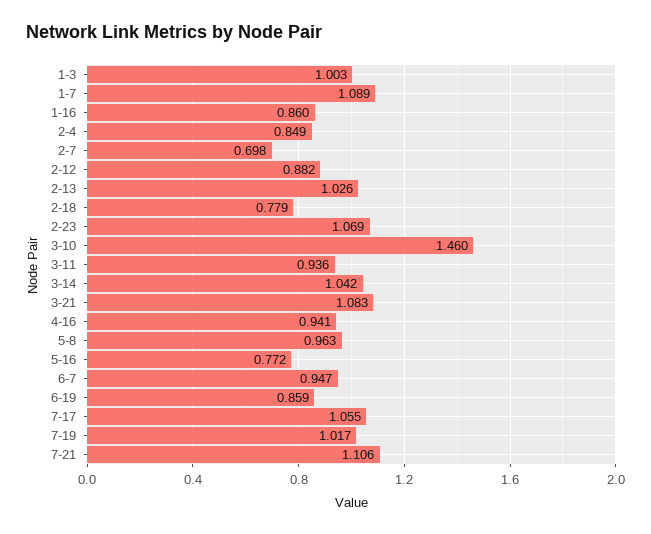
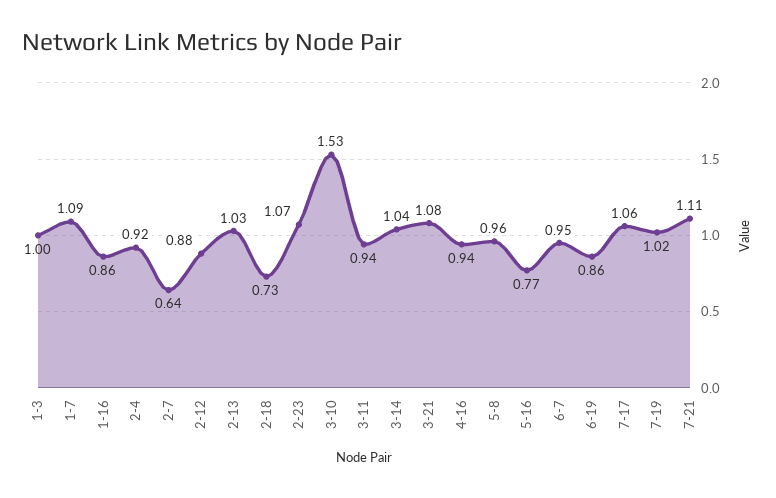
  {
    "1-3": 1.003,
    "1-7": 1.089,
    "1-16": 0.86,
-   "2-4": 0.849,
+   "2-4": 0.92,
-   "2-7": 0.698,
+   "2-7": 0.64,
    "2-12": 0.882,
    "2-13": 1.026,
-   "2-18": 0.779,
+   "2-18": 0.73,
    "2-23": 1.069,
-   "3-10": 1.46,
+   "3-10": 1.53,
    "3-11": 0.936,
    "3-14": 1.042,
    "3-21": 1.083,
    "4-16": 0.941,
    "5-8": 0.963,
    "5-16": 0.772,
    "6-7": 0.947,
    "6-19": 0.859,
    "7-17": 1.055,
    "7-19": 1.017,
    "7-21": 1.106
  }

